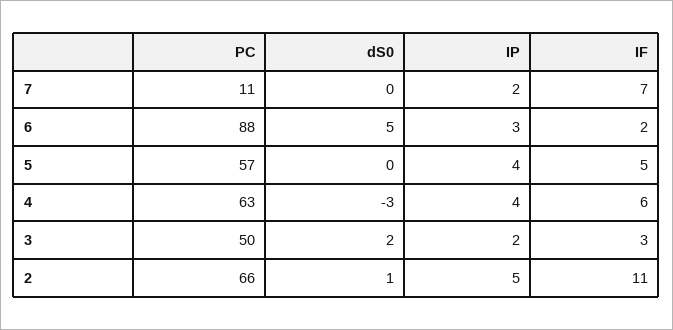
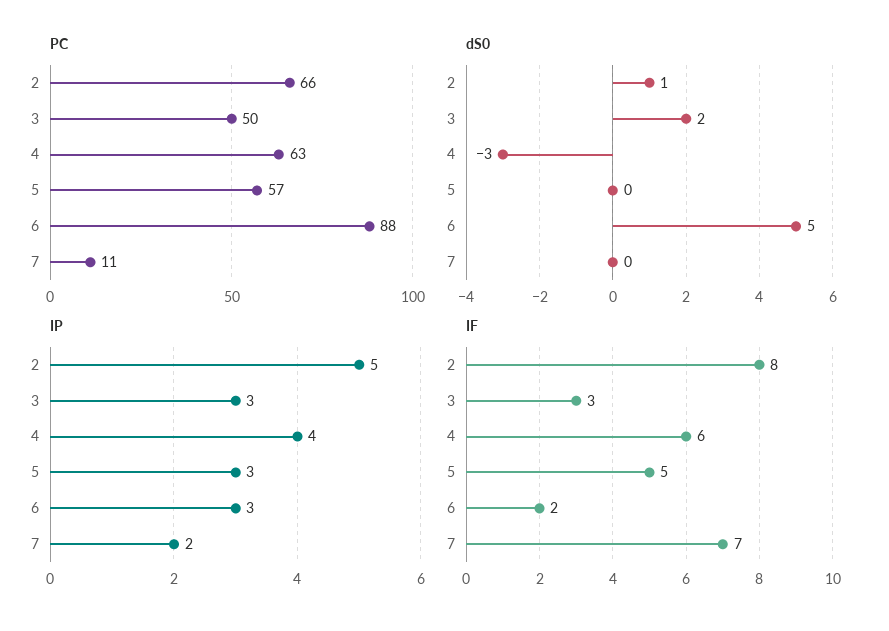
  {
    "PC": {
      "7": 11,
      "6": 88,
      "5": 57,
      "4": 63,
      "3": 50,
      "2": 66
    },
    "dS0": {
      "7": 0,
      "6": 5,
      "5": 0,
      "4": -3,
      "3": 2,
      "2": 1
    },
    "IP": {
      "7": 2,
      "6": 3,
-     "5": 4,
+     "5": 3,
      "4": 4,
-     "3": 2,
+     "3": 3,
      "2": 5
    },
    "IF": {
      "7": 7,
      "6": 2,
      "5": 5,
      "4": 6,
      "3": 3,
-     "2": 11
+     "2": 8
    }
  }

